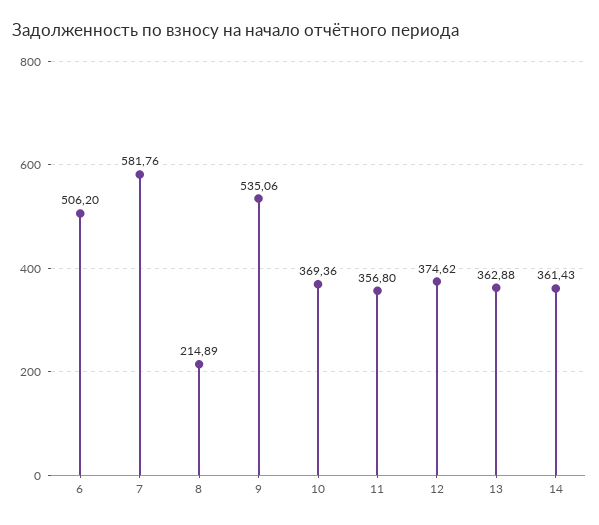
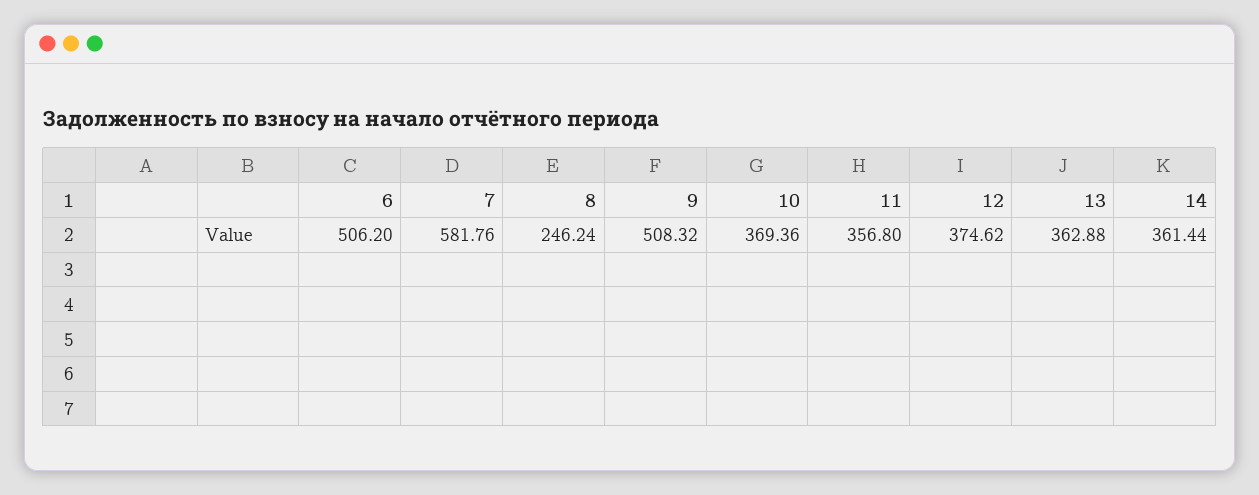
  {
    "6": 506.2,
    "7": 581.76,
-   "8": 214.89,
+   "8": 246.24,
-   "9": 535.06,
+   "9": 508.32,
    "10": 369.36,
    "11": 356.8,
    "12": 374.62,
    "13": 362.88,
-   "14": 361.43
+   "14": 361.44
  }

